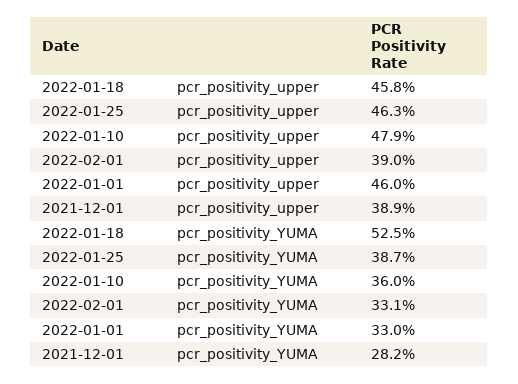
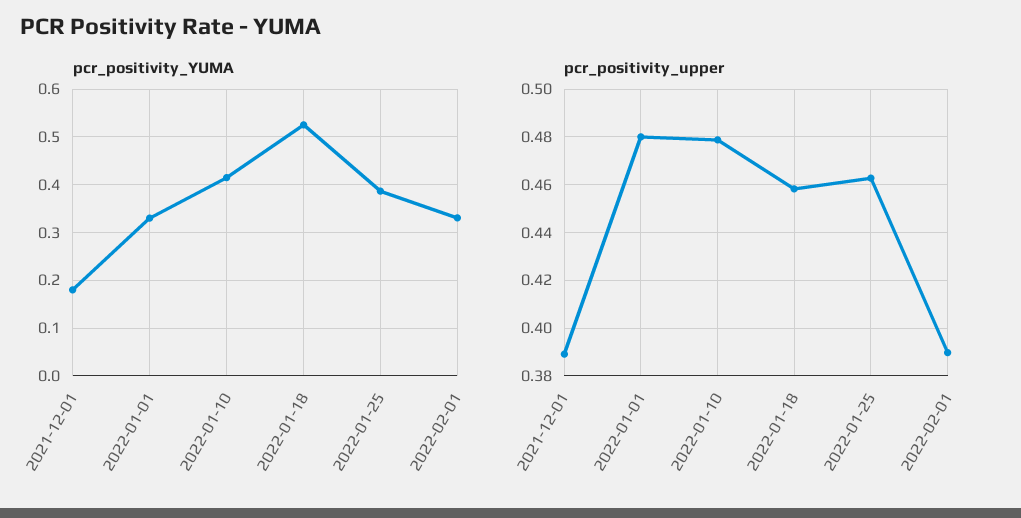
  {
    "pcr_positivity_upper": {
      "2022-01-18": 0.458,
      "2022-01-25": 0.463,
      "2022-01-10": 0.479,
      "2022-02-01": 0.39,
-     "2022-01-01": 0.46,
+     "2022-01-01": 0.48,
      "2021-12-01": 0.389
    },
    "pcr_positivity_YUMA": {
      "2022-01-18": 0.525,
      "2022-01-25": 0.387,
-     "2022-01-10": 0.36,
+     "2022-01-10": 0.42,
      "2022-02-01": 0.331,
      "2022-01-01": 0.33,
-     "2021-12-01": 0.282
+     "2021-12-01": 0.18
    }
  }

